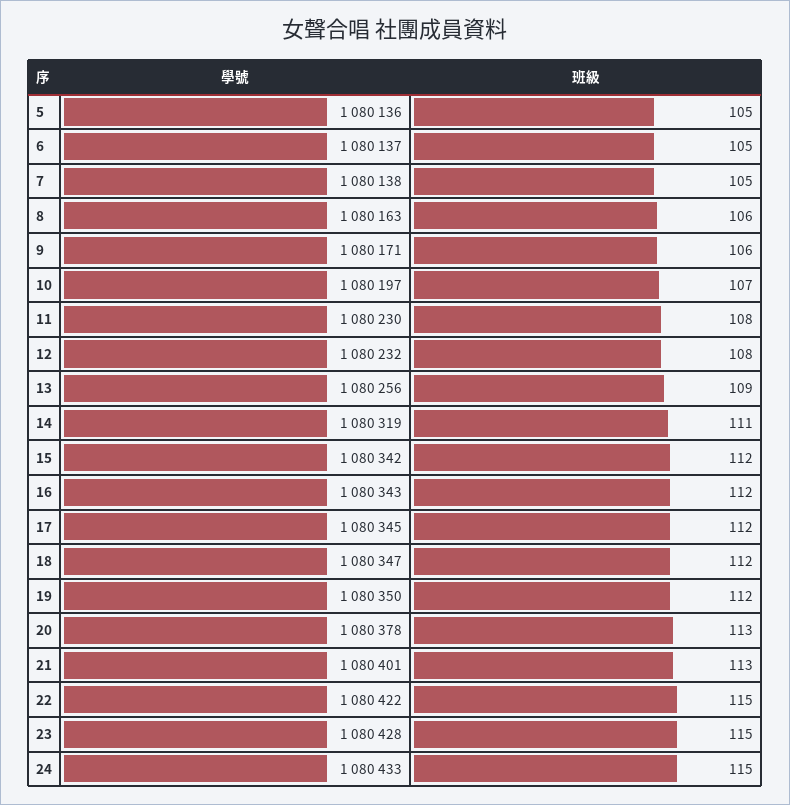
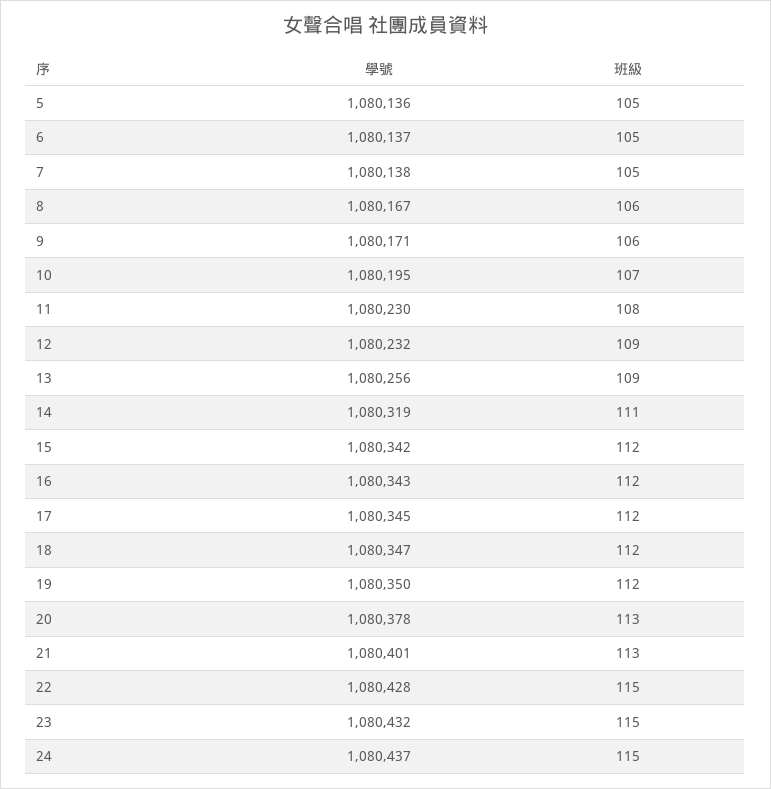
  {
    "學號": {
      "5": 1080136,
      "6": 1080137,
      "7": 1080138,
-     "8": 1080163,
+     "8": 1080167,
      "9": 1080171,
-     "10": 1080197,
+     "10": 1080195,
      "11": 1080230,
      "12": 1080232,
      "13": 1080256,
      "14": 1080319,
      "15": 1080342,
      "16": 1080343,
      "17": 1080345,
      "18": 1080347,
      "19": 1080350,
      "20": 1080378,
      "21": 1080401,
-     "22": 1080422,
+     "22": 1080428,
-     "23": 1080428,
+     "23": 1080432,
-     "24": 1080433
+     "24": 1080437
    },
    "班級": {
      "5": 105,
      "6": 105,
      "7": 105,
      "8": 106,
      "9": 106,
      "10": 107,
      "11": 108,
-     "12": 108,
+     "12": 109,
      "13": 109,
      "14": 111,
      "15": 112,
      "16": 112,
      "17": 112,
      "18": 112,
      "19": 112,
      "20": 113,
      "21": 113,
      "22": 115,
      "23": 115,
      "24": 115
    }
  }

